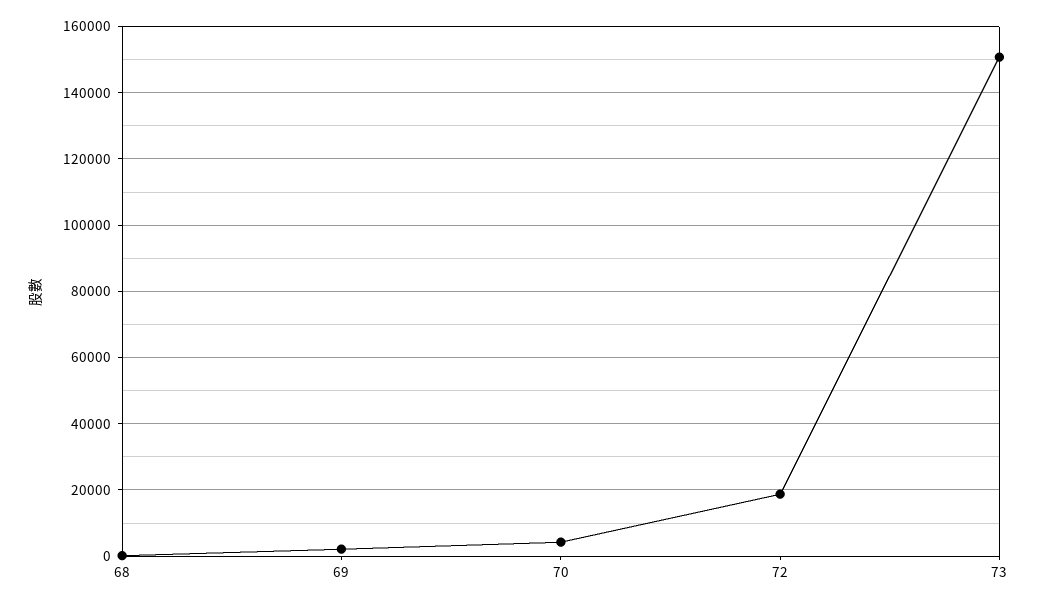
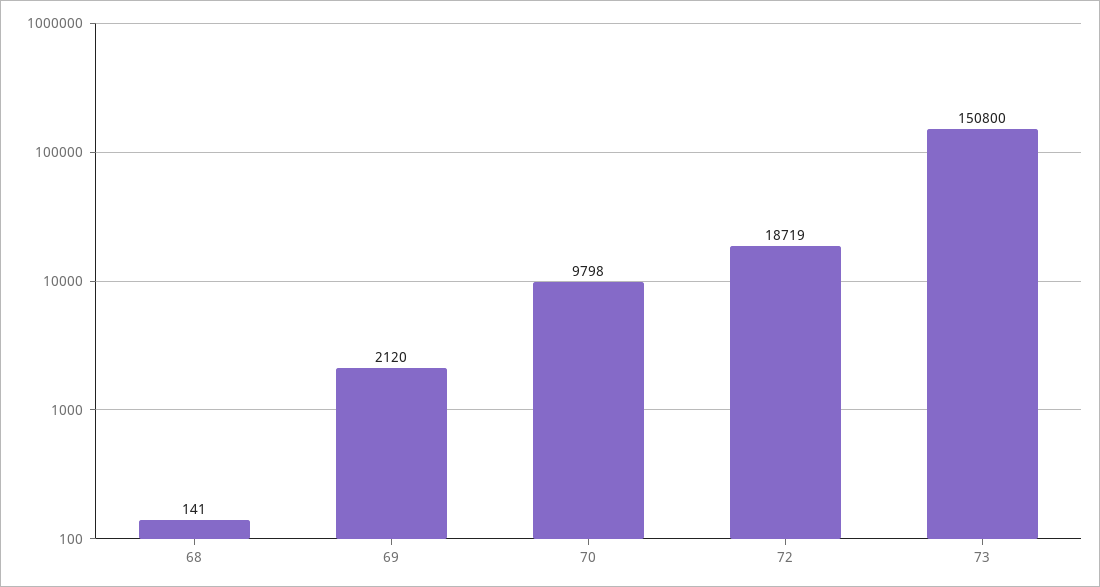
  {
    "68": 141,
    "69": 2120,
-   "70": 4000,
+   "70": 9798,
    "72": 18719,
    "73": 150800
  }

